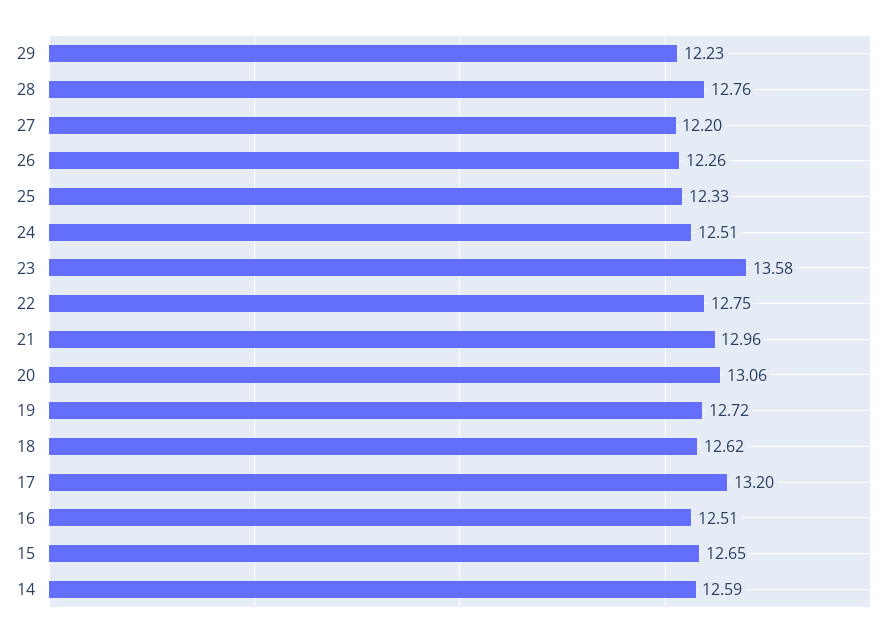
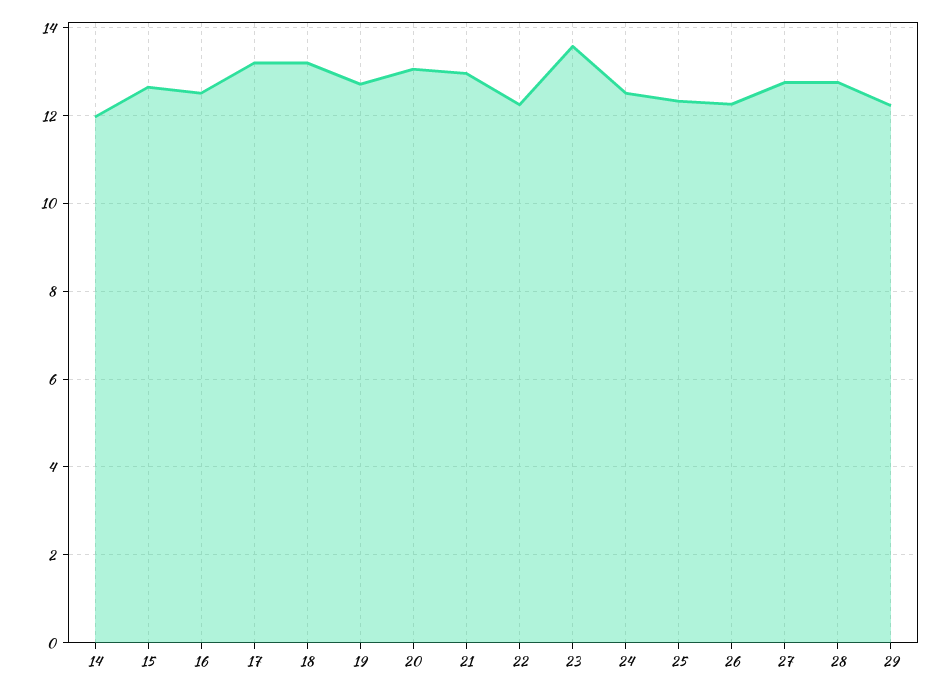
  {
    "29": 12.23,
    "28": 12.76,
-   "27": 12.2,
+   "27": 12.8,
    "26": 12.26,
    "25": 12.33,
    "24": 12.51,
    "23": 13.58,
-   "22": 12.75,
+   "22": 12.2,
    "21": 12.96,
    "20": 13.06,
    "19": 12.72,
-   "18": 12.62,
+   "18": 13.2,
    "17": 13.2,
    "16": 12.51,
    "15": 12.65,
-   "14": 12.59
+   "14": 12
  }

